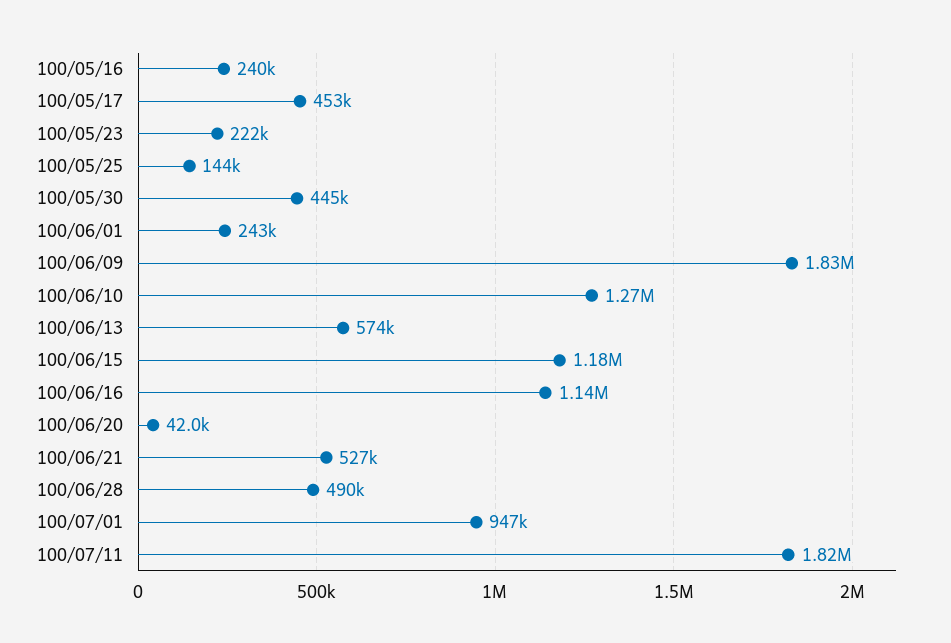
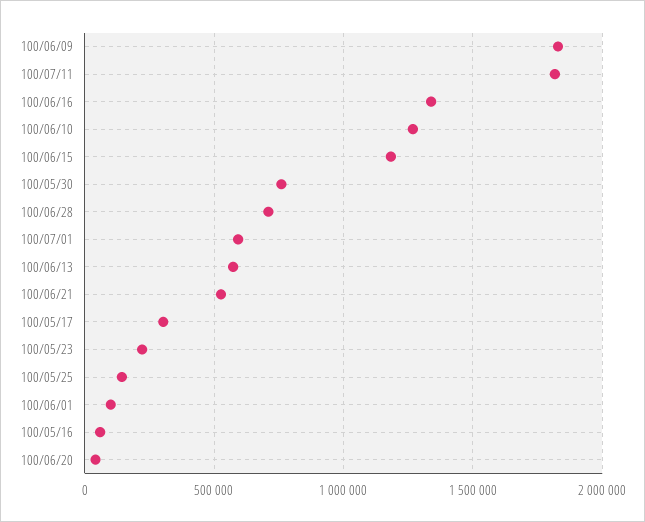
  {
-   "100/05/16": 240000,
+   "100/05/16": 50000,
-   "100/05/17": 453000,
+   "100/05/17": 300000,
    "100/05/23": 222000,
    "100/05/25": 144000,
-   "100/05/30": 445000,
+   "100/05/30": 750000,
-   "100/06/01": 243000,
+   "100/06/01": 100000,
    "100/06/09": 1830000,
    "100/06/10": 1270000,
    "100/06/13": 574000,
    "100/06/15": 1180000,
-   "100/06/16": 1140000,
+   "100/06/16": 1350000,
    "100/06/20": 42000,
    "100/06/21": 527000,
-   "100/06/28": 490000,
+   "100/06/28": 700000,
-   "100/07/01": 947000,
+   "100/07/01": 600000,
    "100/07/11": 1820000
  }

